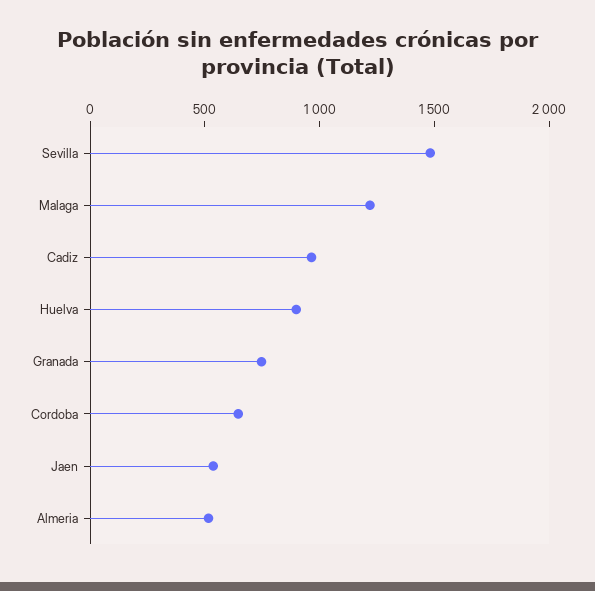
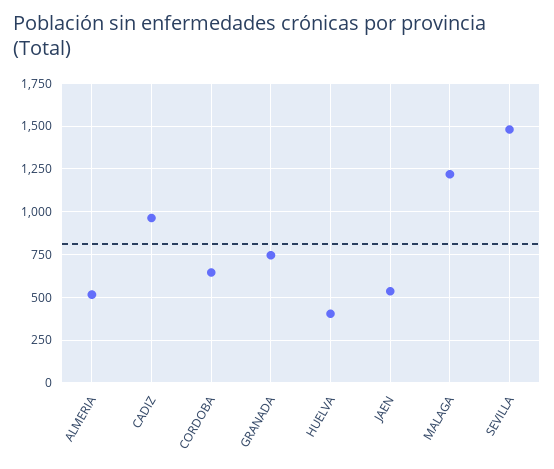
  {
    "Sevilla": 1500,
    "Malaga": 1200,
    "Cadiz": 950,
-   "Huelva": 900,
+   "Huelva": 400,
    "Granada": 750,
    "Cordoba": 650,
    "Jaen": 550,
    "Almeria": 500
  }

